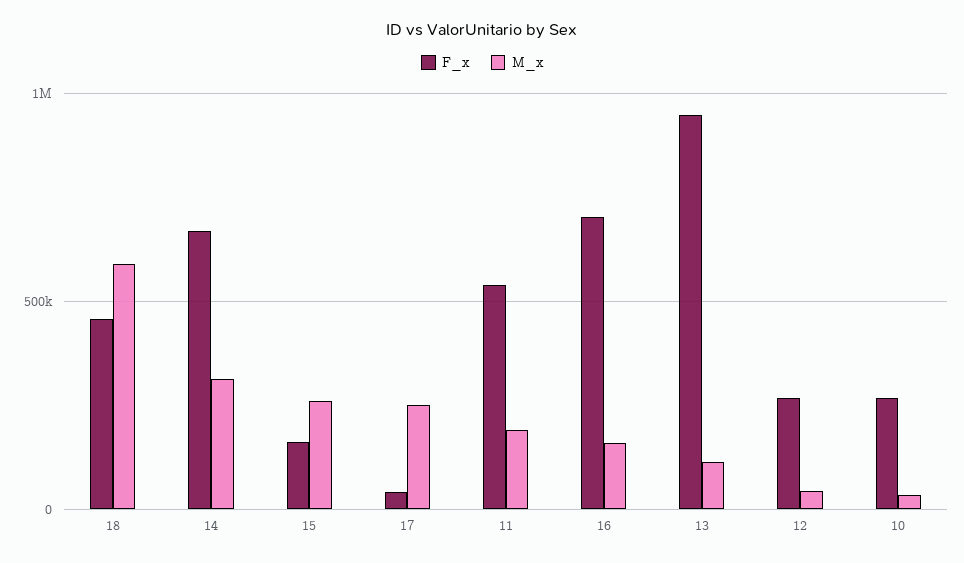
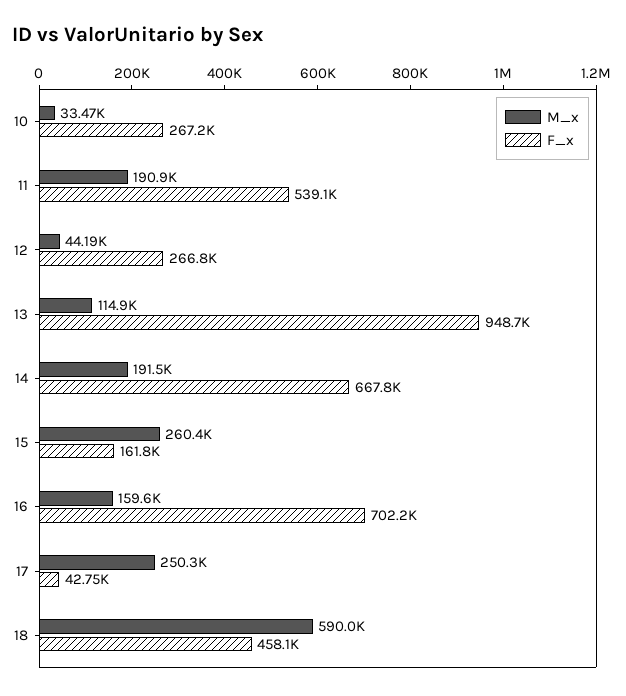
  {
    "F_x": {
      "18": 458100,
      "14": 667800,
      "15": 161800,
      "17": 42750,
      "11": 539100,
      "16": 702200,
      "13": 948700,
      "12": 266800,
      "10": 267200
    },
    "M_x": {
      "18": 590000,
-     "14": 300000,
+     "14": 191500,
      "15": 260400,
      "17": 250300,
      "11": 190900,
      "16": 159600,
      "13": 114900,
      "12": 44190,
      "10": 33470
    }
  }

